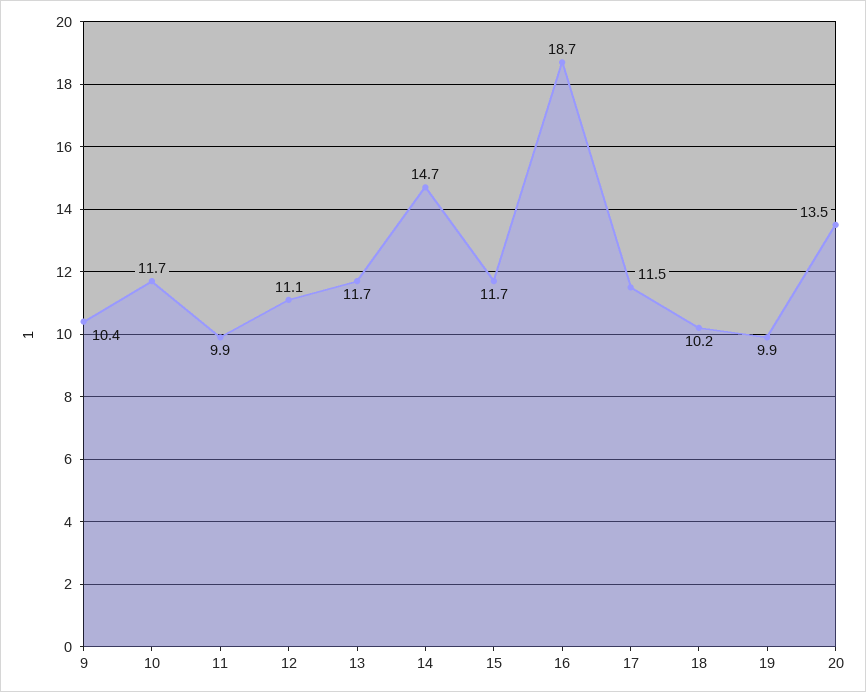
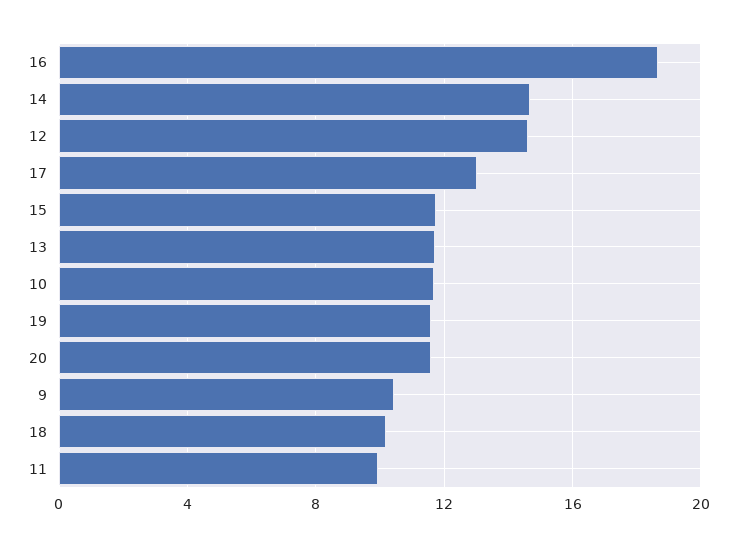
  {
    "9": 10.4,
    "10": 11.7,
    "11": 9.9,
-   "12": 11.1,
+   "12": 14.5,
    "13": 11.7,
    "14": 14.7,
    "15": 11.7,
    "16": 18.7,
-   "17": 11.5,
+   "17": 13,
    "18": 10.2,
-   "19": 9.9,
+   "19": 11.5,
-   "20": 13.5
+   "20": 11.5
  }

